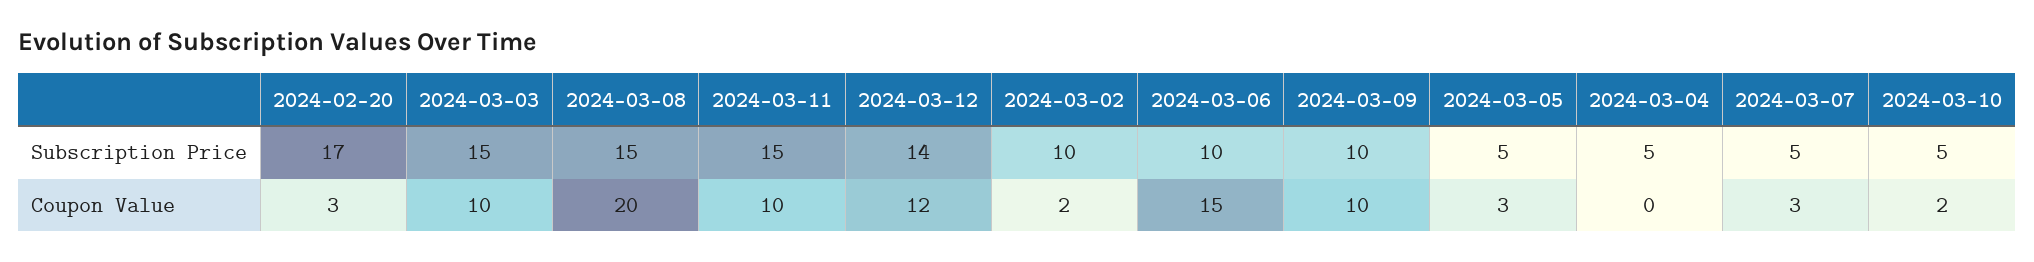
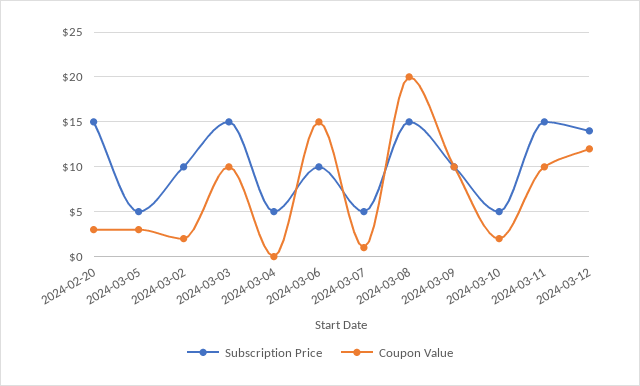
  {
    "Subscription Price": {
-     "2024-02-20": 17,
+     "2024-02-20": 15,
      "2024-03-03": 15,
      "2024-03-08": 15,
      "2024-03-11": 15,
      "2024-03-12": 14,
      "2024-03-02": 10,
      "2024-03-06": 10,
      "2024-03-09": 10,
      "2024-03-05": 5,
      "2024-03-04": 5,
      "2024-03-07": 5,
      "2024-03-10": 5
    },
    "Coupon Value": {
      "2024-02-20": 3,
      "2024-03-03": 10,
      "2024-03-08": 20,
      "2024-03-11": 10,
      "2024-03-12": 12,
      "2024-03-02": 2,
      "2024-03-06": 15,
      "2024-03-09": 10,
      "2024-03-05": 3,
      "2024-03-04": 0,
-     "2024-03-07": 3,
+     "2024-03-07": 1,
      "2024-03-10": 2
    }
  }

